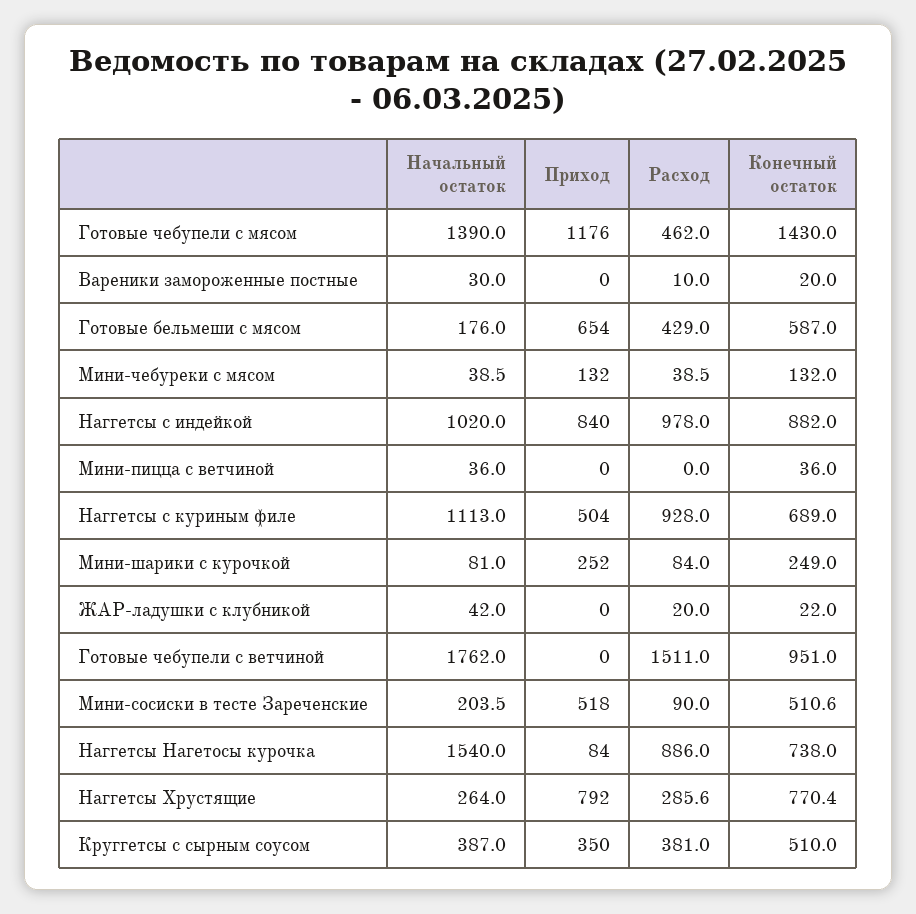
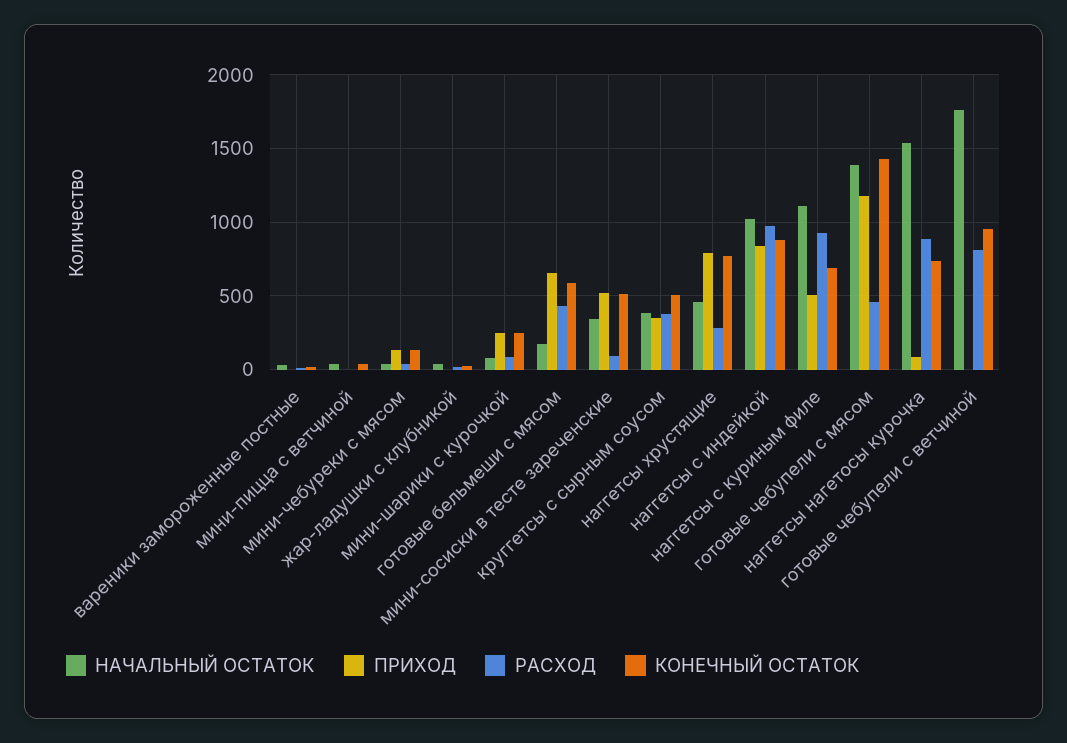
  {
    "Начальный остаток": {
      "Готовые чебупели с мясом": 1390,
      "Вареники замороженные постные": 30,
      "Готовые бельмеши с мясом": 176,
      "Мини-чебуреки с мясом": 38.5,
      "Наггетсы с индейкой": 1020,
      "Мини-пицца с ветчиной": 36,
      "Наггетсы с куриным филе": 1113,
      "Мини-шарики с курочкой": 81,
      "ЖАР-ладушки с клубникой": 42,
      "Готовые чебупели с ветчиной": 1762,
-     "Мини-сосиски в тесте Зареченские": 203.5,
+     "Мини-сосиски в тесте Зареченские": 350,
      "Наггетсы Нагетосы курочка": 1540,
-     "Наггетсы Хрустящие": 264,
+     "Наггетсы Хрустящие": 450,
      "Круггетсы с сырным соусом": 387
    },
    "Приход": {
      "Готовые чебупели с мясом": 1176,
      "Вареники замороженные постные": 0,
      "Готовые бельмеши с мясом": 654,
      "Мини-чебуреки с мясом": 132,
      "Наггетсы с индейкой": 840,
      "Мини-пицца с ветчиной": 0,
      "Наггетсы с куриным филе": 504,
      "Мини-шарики с курочкой": 252,
      "ЖАР-ладушки с клубникой": 0,
      "Готовые чебупели с ветчиной": 0,
      "Мини-сосиски в тесте Зареченские": 518,
      "Наггетсы Нагетосы курочка": 84,
      "Наггетсы Хрустящие": 792,
      "Круггетсы с сырным соусом": 350
    },
    "Расход": {
      "Готовые чебупели с мясом": 462,
      "Вареники замороженные постные": 10,
      "Готовые бельмеши с мясом": 429,
      "Мини-чебуреки с мясом": 38.5,
      "Наггетсы с индейкой": 978,
      "Мини-пицца с ветчиной": 0,
      "Наггетсы с куриным филе": 928,
      "Мини-шарики с курочкой": 84,
      "ЖАР-ладушки с клубникой": 20,
-     "Готовые чебупели с ветчиной": 1511,
+     "Готовые чебупели с ветчиной": 800,
      "Мини-сосиски в тесте Зареченские": 90,
      "Наггетсы Нагетосы курочка": 886,
      "Наггетсы Хрустящие": 285.6,
      "Круггетсы с сырным соусом": 381
    },
    "Конечный остаток": {
      "Готовые чебупели с мясом": 1430,
      "Вареники замороженные постные": 20,
      "Готовые бельмеши с мясом": 587,
      "Мини-чебуреки с мясом": 132,
      "Наггетсы с индейкой": 882,
      "Мини-пицца с ветчиной": 36,
      "Наггетсы с куриным филе": 689,
      "Мини-шарики с курочкой": 249,
      "ЖАР-ладушки с клубникой": 22,
      "Готовые чебупели с ветчиной": 951,
      "Мини-сосиски в тесте Зареченские": 510.6,
      "Наггетсы Нагетосы курочка": 738,
      "Наггетсы Хрустящие": 770.4,
      "Круггетсы с сырным соусом": 510
    }
  }

